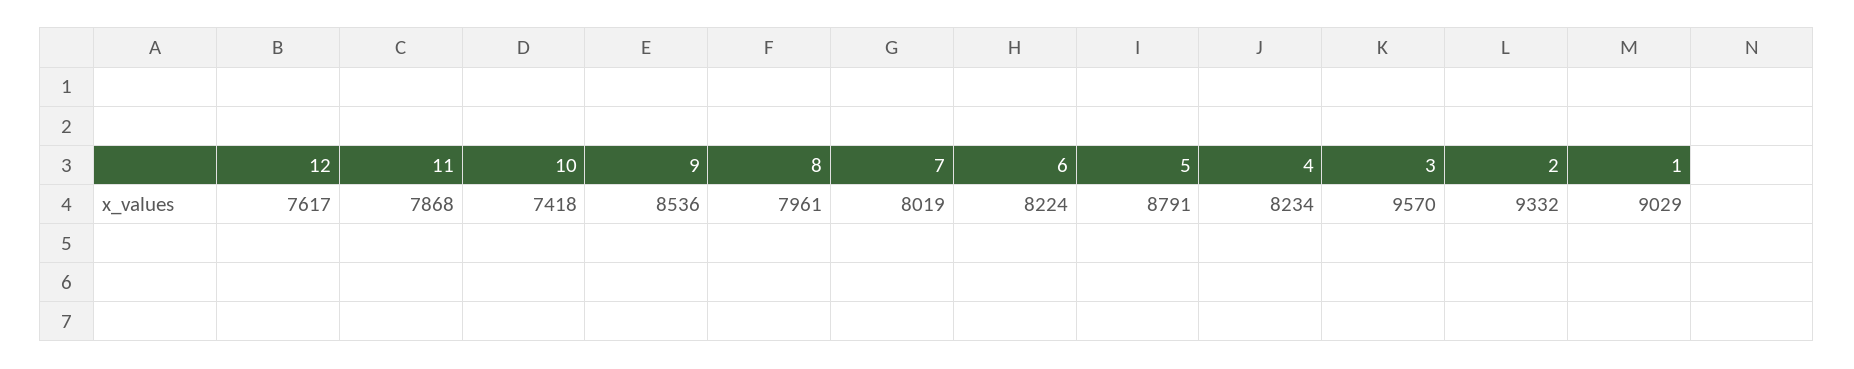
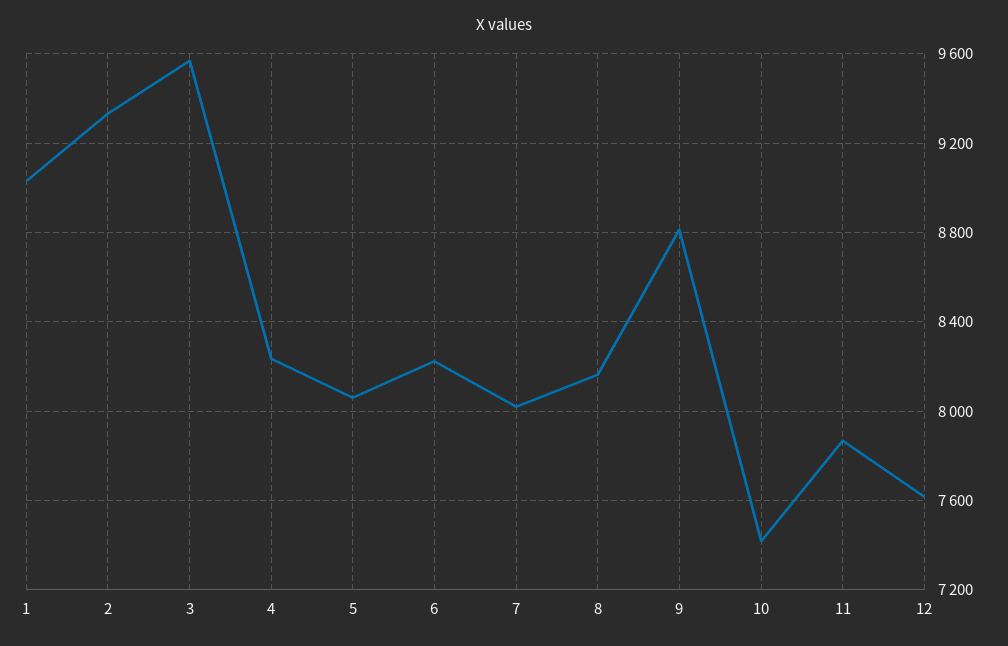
  {
    "12": 7617,
    "11": 7868,
    "10": 7418,
-   "9": 8536,
+   "9": 8800,
-   "8": 7961,
+   "8": 8150,
    "7": 8019,
    "6": 8224,
-   "5": 8791,
+   "5": 8050,
    "4": 8234,
    "3": 9570,
    "2": 9332,
    "1": 9029
  }

